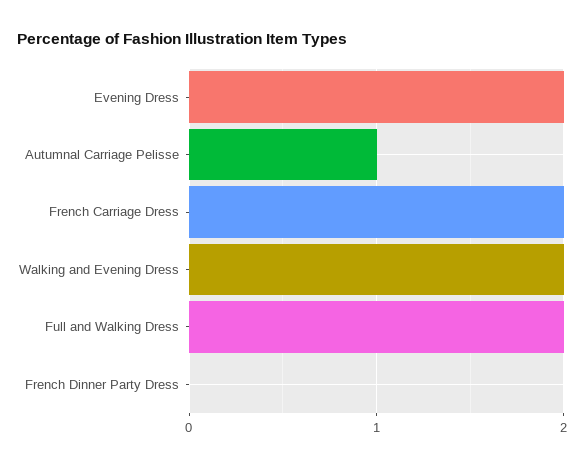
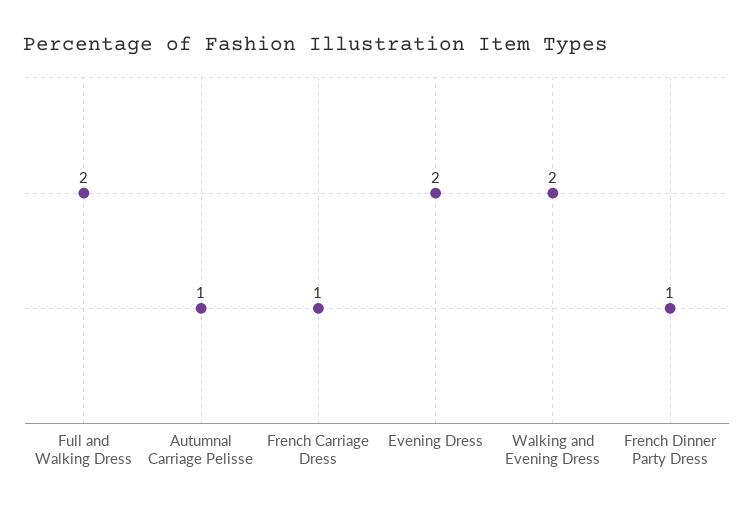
  {
    "Evening Dress": 2,
    "Autumnal Carriage Pelisse": 1,
-   "French Carriage Dress": 2,
+   "French Carriage Dress": 1,
    "Walking and Evening Dress": 2,
    "Full and Walking Dress": 2,
-   "French Dinner Party Dress": 0
+   "French Dinner Party Dress": 1
  }

